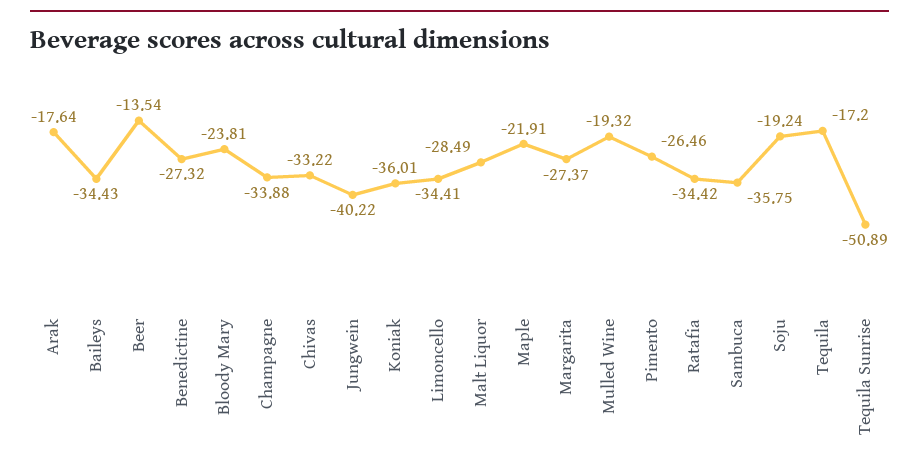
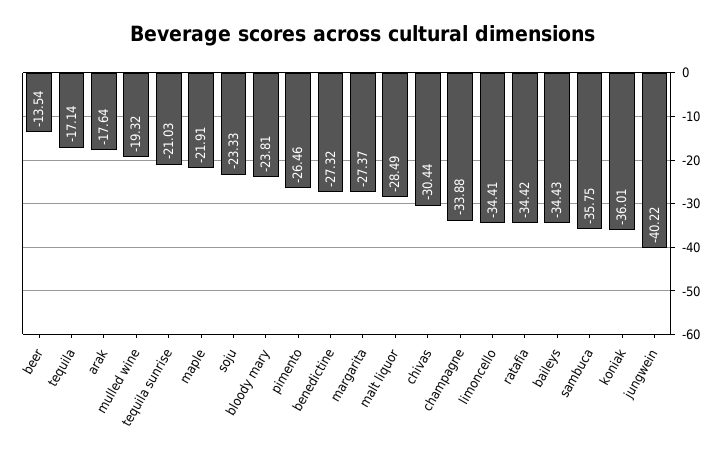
  {
    "Arak": -17.64,
    "Baileys": -34.43,
    "Beer": -13.54,
    "Benedictine": -27.32,
    "Bloody Mary": -23.81,
    "Champagne": -33.88,
-   "Chivas": -33.22,
+   "Chivas": -30.44,
    "Jungwein": -40.22,
    "Koniak": -36.01,
    "Limoncello": -34.41,
    "Malt Liquor": -28.49,
    "Maple": -21.91,
    "Margarita": -27.37,
    "Mulled Wine": -19.32,
    "Pimento": -26.46,
    "Ratafia": -34.42,
    "Sambuca": -35.75,
-   "Soju": -19.24,
+   "Soju": -23.33,
-   "Tequila": -17.2,
+   "Tequila": -17.14,
-   "Tequila Sunrise": -50.89
+   "Tequila Sunrise": -21.03
  }

